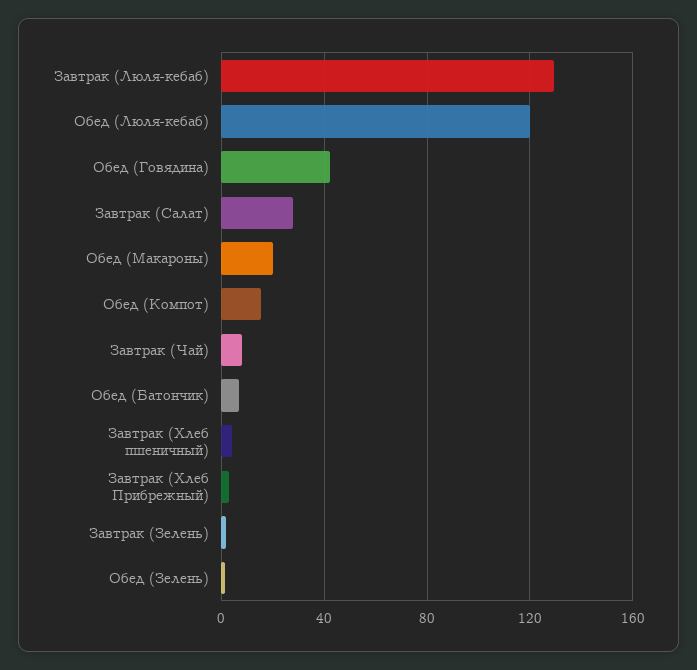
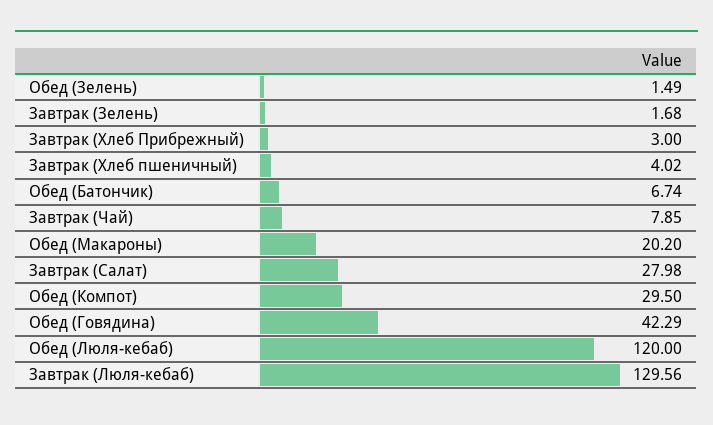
  {
    "Завтрак (Люля-кебаб)": 129.56,
    "Обед (Люля-кебаб)": 120,
    "Обед (Говядина)": 42.29,
    "Завтрак (Салат)": 27.98,
    "Обед (Макароны)": 20.2,
-   "Обед (Компот)": 15,
+   "Обед (Компот)": 29.5,
    "Завтрак (Чай)": 7.85,
    "Обед (Батончик)": 6.74,
    "Завтрак (Хлеб пшеничный)": 4.02,
    "Завтрак (Хлеб Прибрежный)": 3,
    "Завтрак (Зелень)": 1.68,
    "Обед (Зелень)": 1.49
  }

